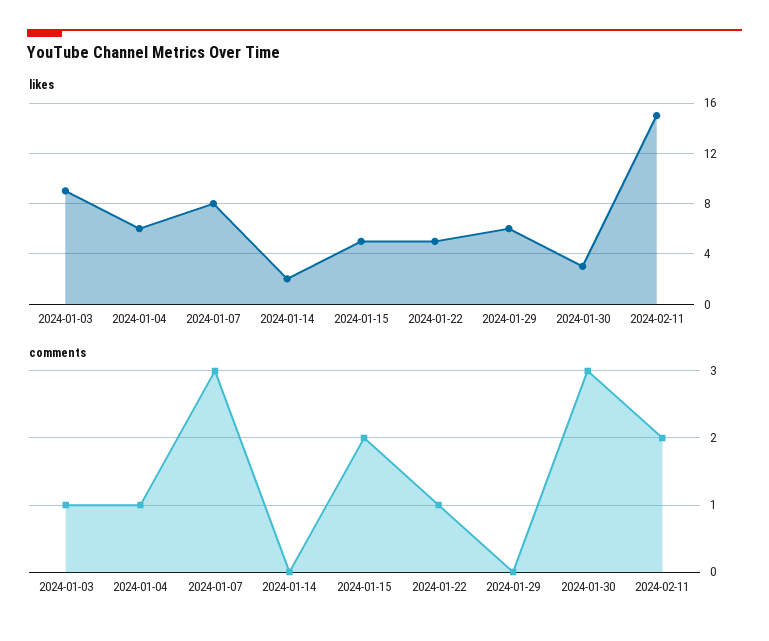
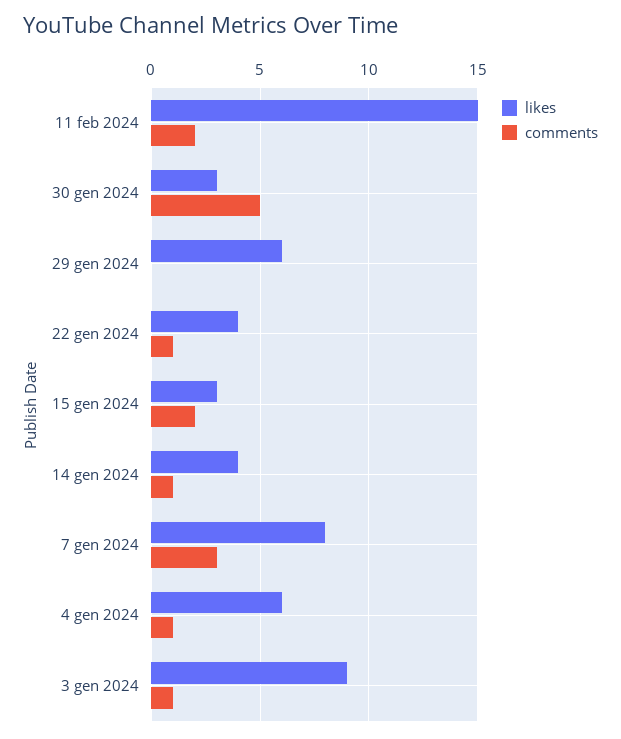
  {
    "likes": {
      "2024-01-03": 9,
      "2024-01-04": 6,
      "2024-01-07": 8,
-     "2024-01-14": 2,
+     "2024-01-14": 4,
-     "2024-01-15": 5,
+     "2024-01-15": 3,
-     "2024-01-22": 5,
+     "2024-01-22": 4,
      "2024-01-29": 6,
      "2024-01-30": 3,
      "2024-02-11": 15
    },
    "comments": {
      "2024-01-03": 1,
      "2024-01-04": 1,
      "2024-01-07": 3,
-     "2024-01-14": 0,
+     "2024-01-14": 1,
      "2024-01-15": 2,
      "2024-01-22": 1,
      "2024-01-29": 0,
-     "2024-01-30": 3,
+     "2024-01-30": 5,
      "2024-02-11": 2
    }
  }

